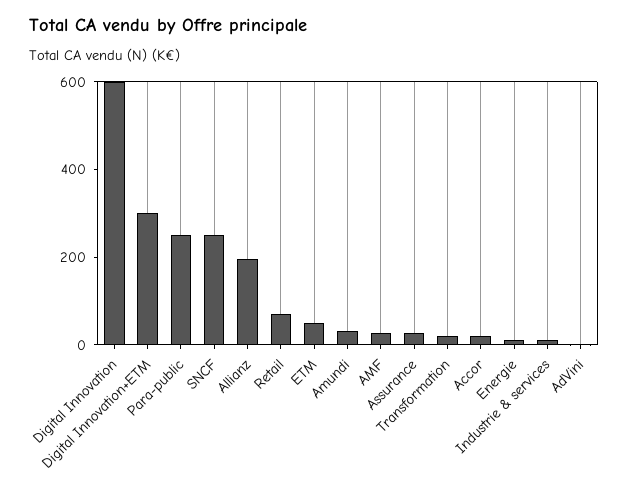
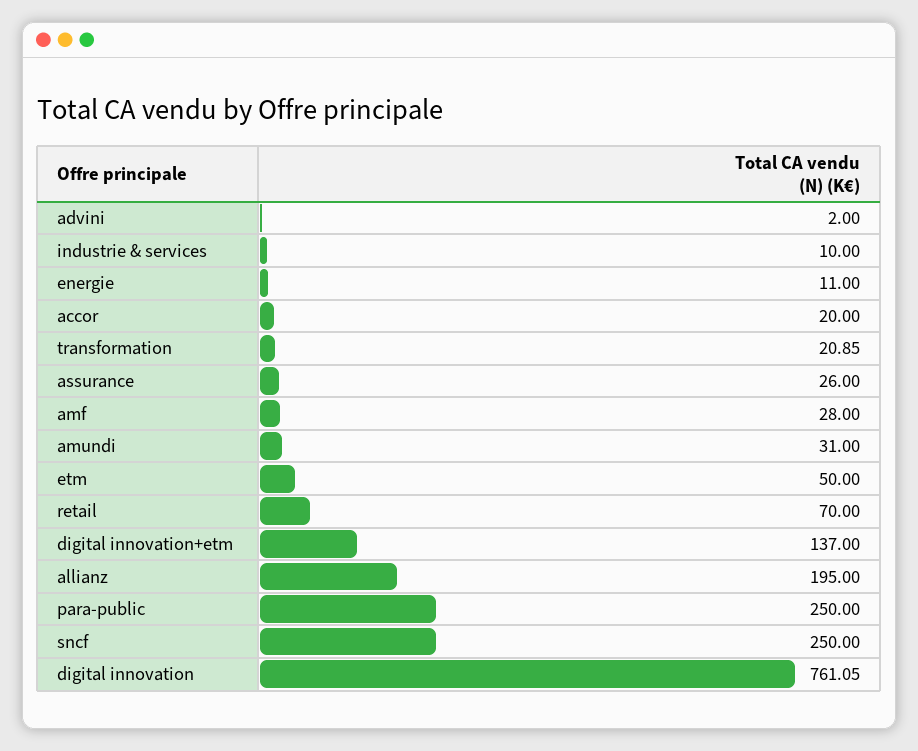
  {
-   "Digital Innovation": 600,
+   "Digital Innovation": 761.05,
-   "Digital Innovation+ETM": 300,
+   "Digital Innovation+ETM": 137,
    "Para-public": 250,
    "SNCF": 250,
    "Allianz": 195,
    "Retail": 70,
    "ETM": 50,
    "Amundi": 31,
    "AMF": 28,
    "Assurance": 26,
    "Transformation": 20.85,
    "Accor": 20,
    "Energie": 11,
    "Industrie & services": 10,
    "AdVini": 2
  }

